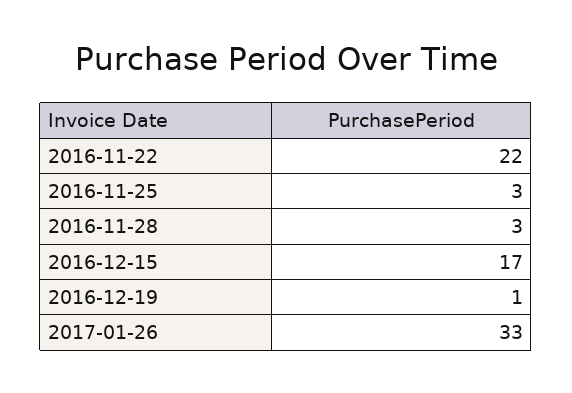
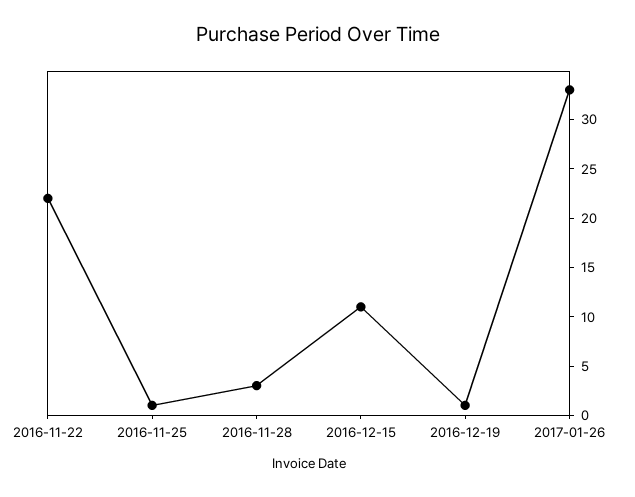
  {
    "2016-11-22": 22,
-   "2016-11-25": 3,
+   "2016-11-25": 1,
    "2016-11-28": 3,
-   "2016-12-15": 17,
+   "2016-12-15": 11,
    "2016-12-19": 1,
    "2017-01-26": 33
  }

